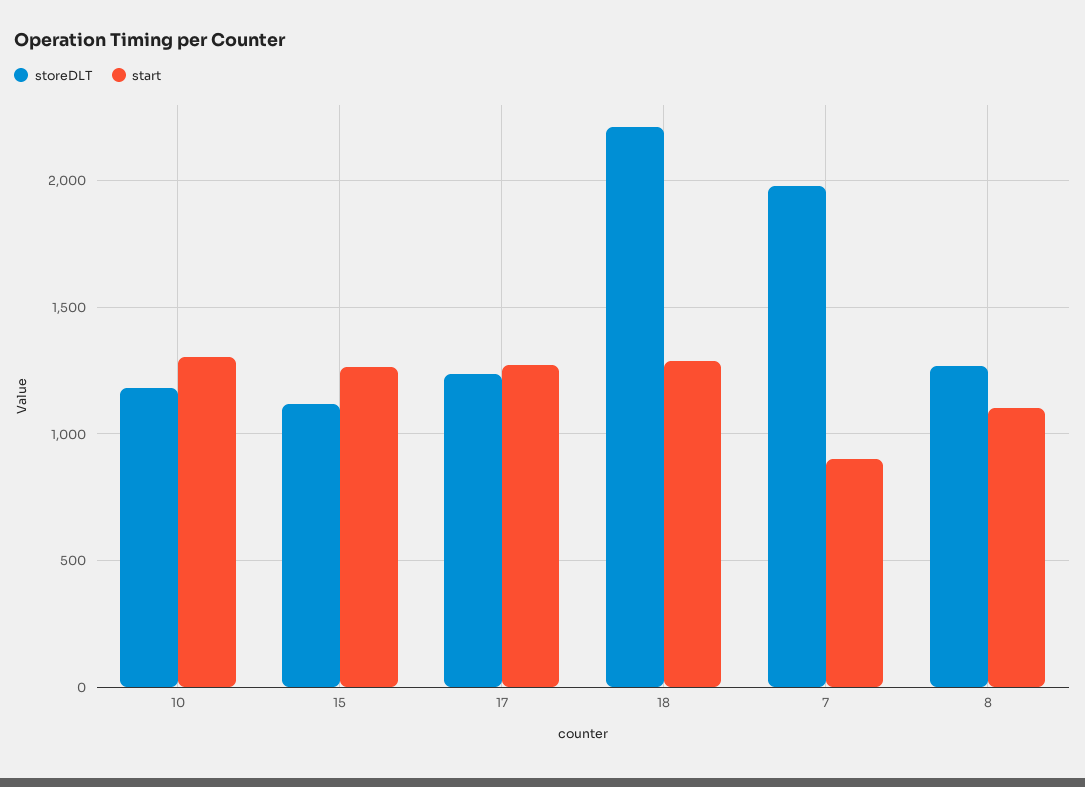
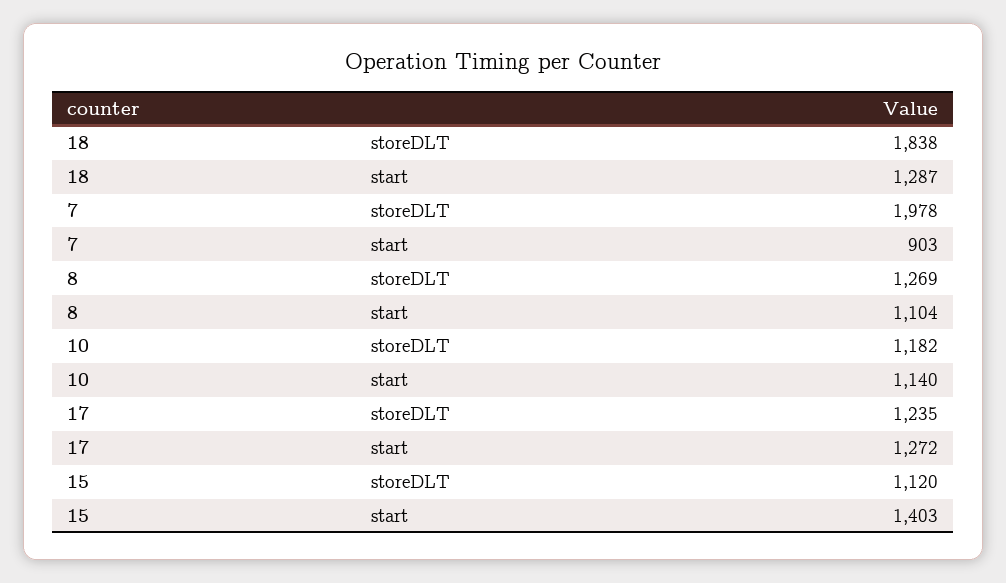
  {
    "storeDLT": {
      "10": 1182,
      "15": 1120,
      "17": 1235,
-     "18": 2200,
+     "18": 1838,
      "7": 1978,
      "8": 1269
    },
    "start": {
-     "10": 1300,
+     "10": 1140,
-     "15": 1250,
+     "15": 1403,
      "17": 1272,
      "18": 1287,
      "7": 903,
      "8": 1104
    }
  }

